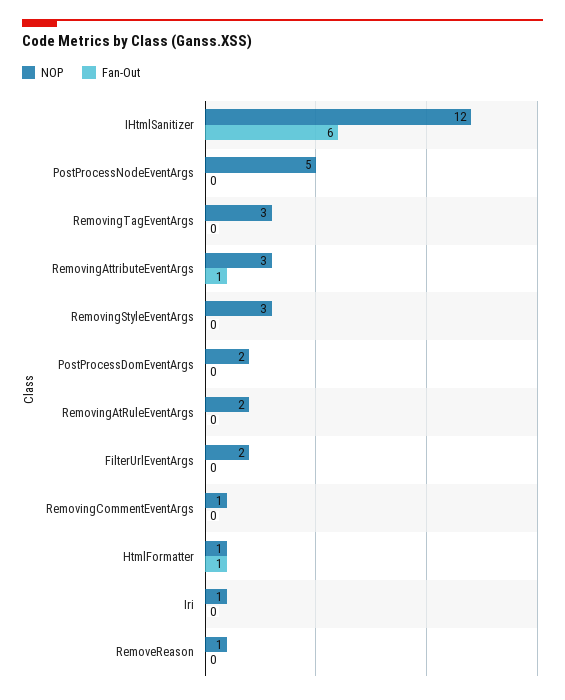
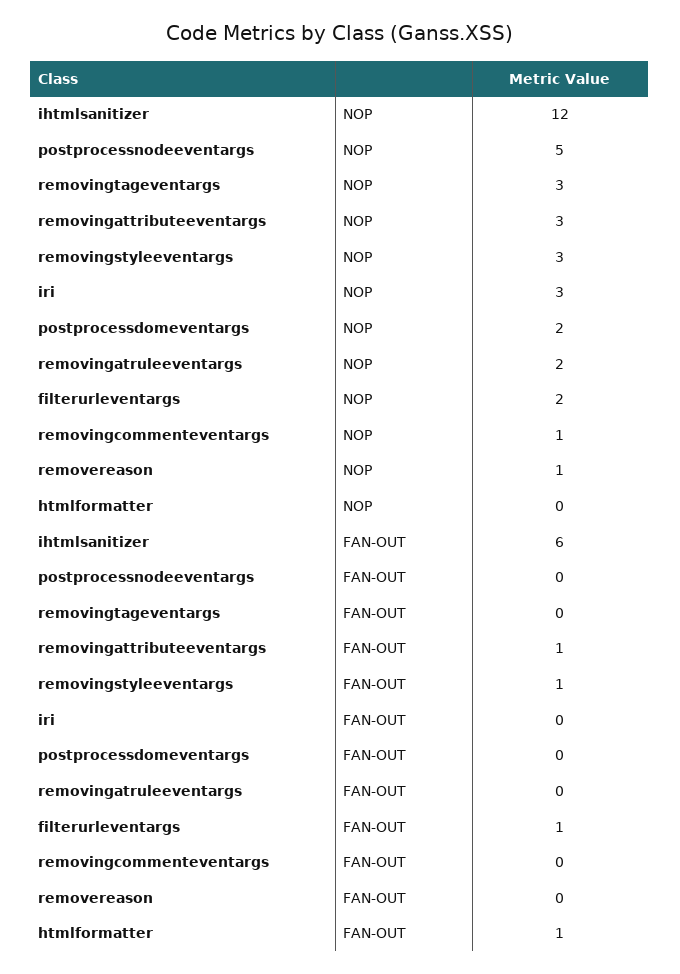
  {
    "NOP": {
      "IHtmlSanitizer": 12,
      "PostProcessNodeEventArgs": 5,
      "RemovingTagEventArgs": 3,
      "RemovingAttributeEventArgs": 3,
      "RemovingStyleEventArgs": 3,
      "PostProcessDomEventArgs": 2,
      "RemovingAtRuleEventArgs": 2,
      "FilterUrlEventArgs": 2,
      "RemovingCommentEventArgs": 1,
-     "HtmlFormatter": 1,
+     "HtmlFormatter": 0,
-     "Iri": 1,
+     "Iri": 3,
      "RemoveReason": 1
    },
    "Fan-Out": {
      "IHtmlSanitizer": 6,
      "PostProcessNodeEventArgs": 0,
      "RemovingTagEventArgs": 0,
      "RemovingAttributeEventArgs": 1,
-     "RemovingStyleEventArgs": 0,
+     "RemovingStyleEventArgs": 1,
      "PostProcessDomEventArgs": 0,
      "RemovingAtRuleEventArgs": 0,
-     "FilterUrlEventArgs": 0,
+     "FilterUrlEventArgs": 1,
      "RemovingCommentEventArgs": 0,
      "HtmlFormatter": 1,
      "Iri": 0,
      "RemoveReason": 0
    }
  }

